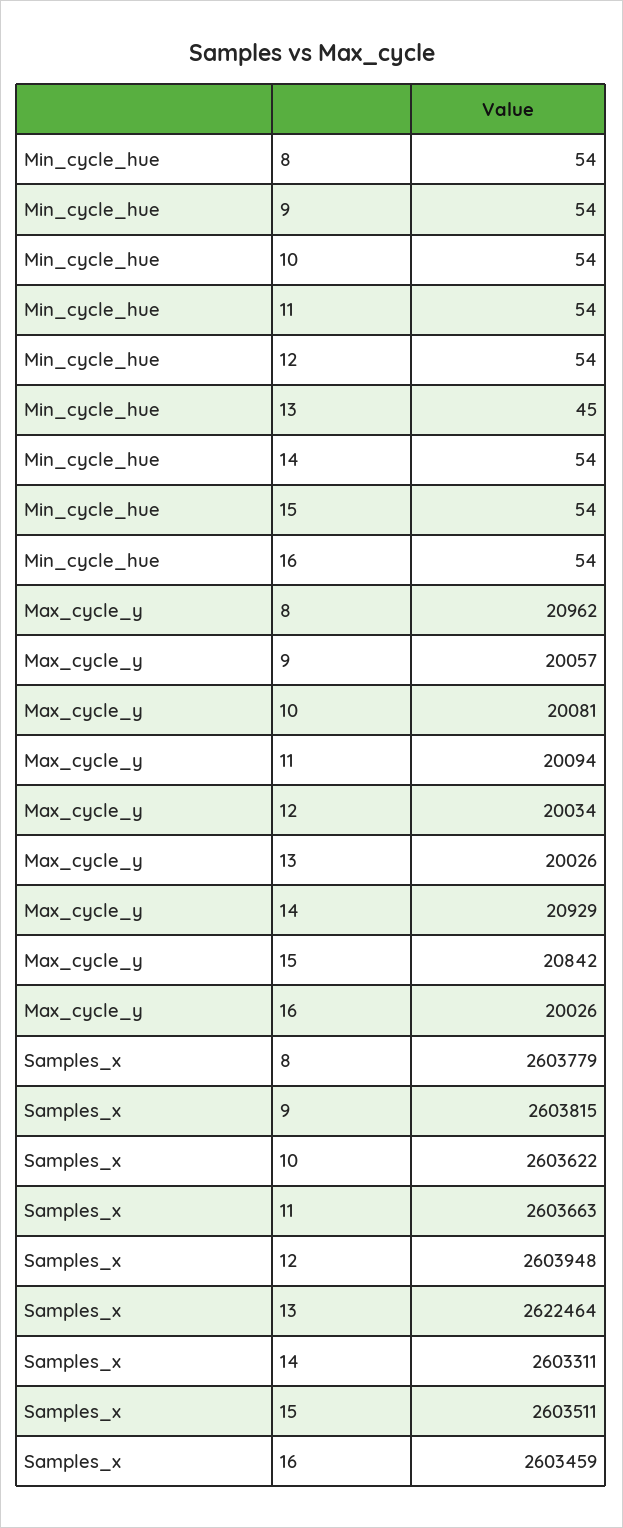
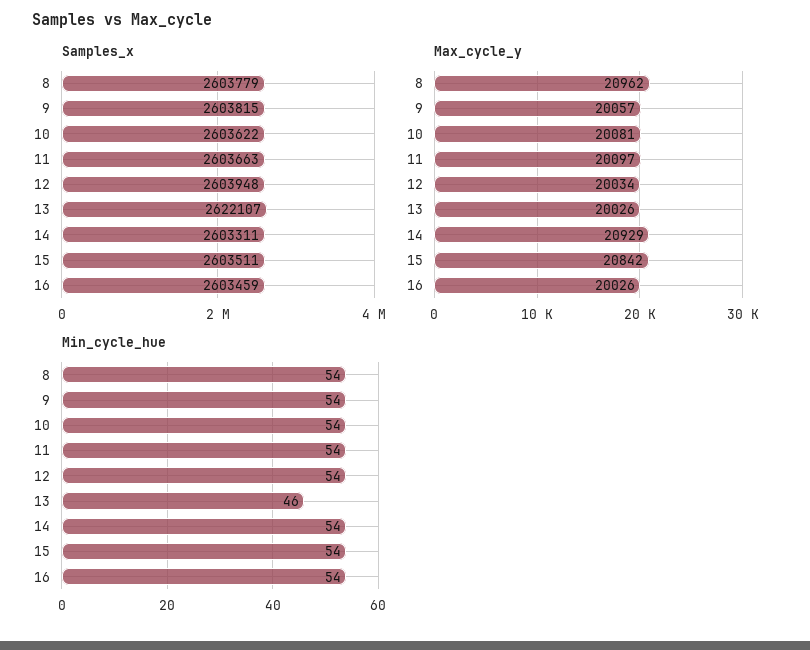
  {
    "Min_cycle_hue": {
      "8": 54,
      "9": 54,
      "10": 54,
      "11": 54,
      "12": 54,
-     "13": 45,
+     "13": 46,
      "14": 54,
      "15": 54,
      "16": 54
    },
    "Max_cycle_y": {
      "8": 20962,
      "9": 20057,
      "10": 20081,
-     "11": 20094,
+     "11": 20097,
      "12": 20034,
      "13": 20026,
      "14": 20929,
      "15": 20842,
      "16": 20026
    },
    "Samples_x": {
      "8": 2603779,
      "9": 2603815,
      "10": 2603622,
      "11": 2603663,
      "12": 2603948,
-     "13": 2622464,
+     "13": 2622107,
      "14": 2603311,
      "15": 2603511,
      "16": 2603459
    }
  }

